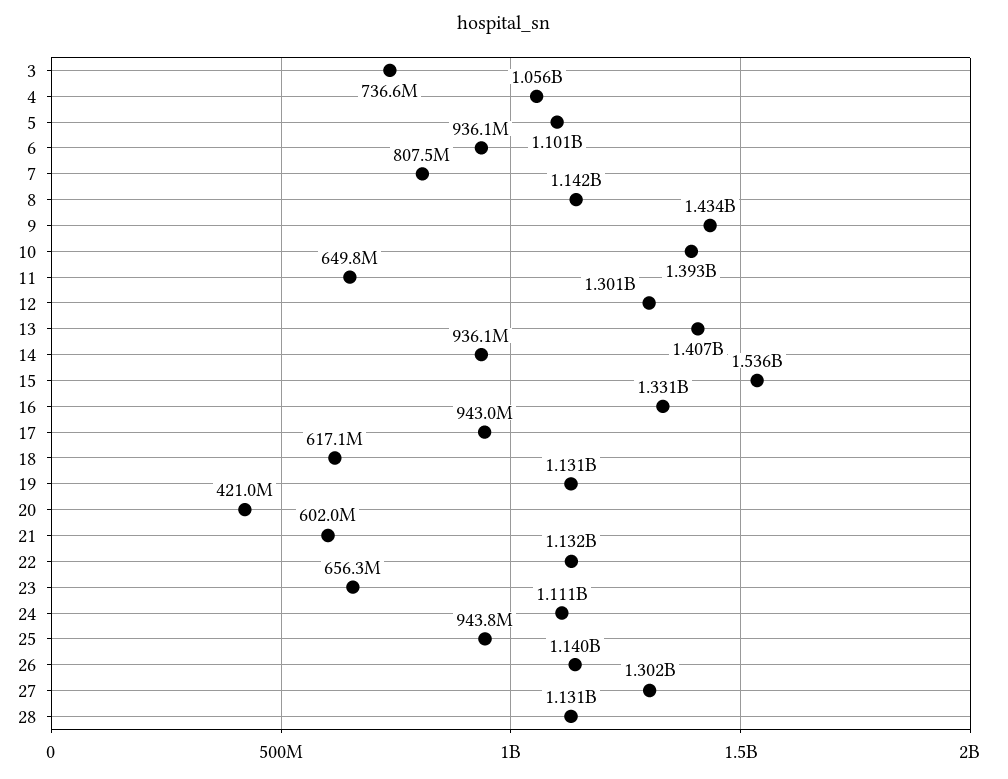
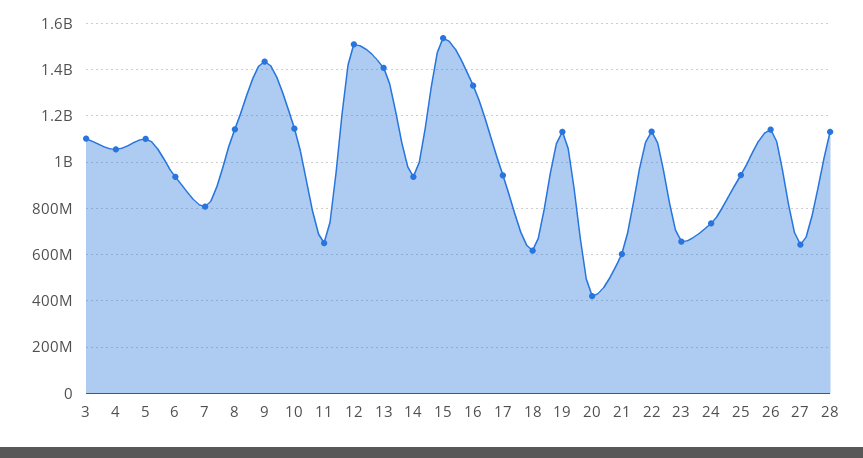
  {
-   "3": 736600000,
+   "3": 1100000000,
    "4": 1056000000,
    "5": 1101000000,
    "6": 936100000,
    "7": 807500000,
    "8": 1142000000,
    "9": 1434000000,
-   "10": 1393000000,
+   "10": 1150000000,
    "11": 649800000,
-   "12": 1301000000,
+   "12": 1500000000,
    "13": 1407000000,
    "14": 936100000,
    "15": 1536000000,
    "16": 1331000000,
    "17": 943000000,
    "18": 617100000,
    "19": 1131000000,
    "20": 421000000,
    "21": 602000000,
    "22": 1132000000,
    "23": 656300000,
-   "24": 1111000000,
+   "24": 750000000,
    "25": 943800000,
    "26": 1140000000,
-   "27": 1302000000,
+   "27": 650000000,
    "28": 1131000000
  }

